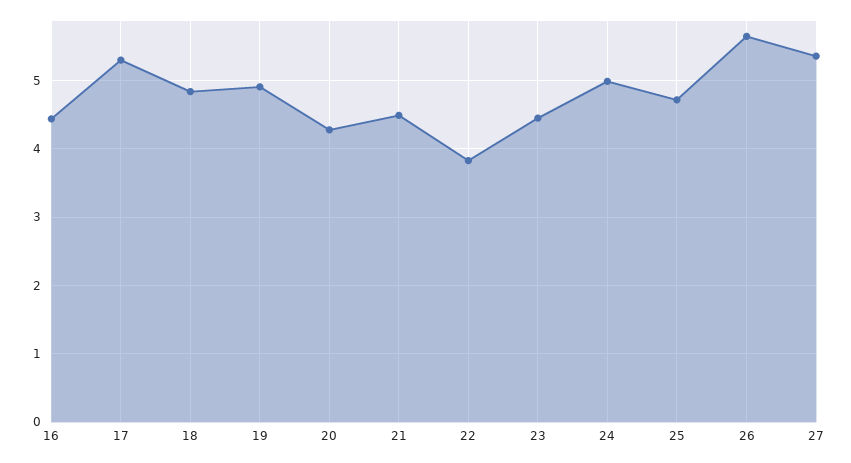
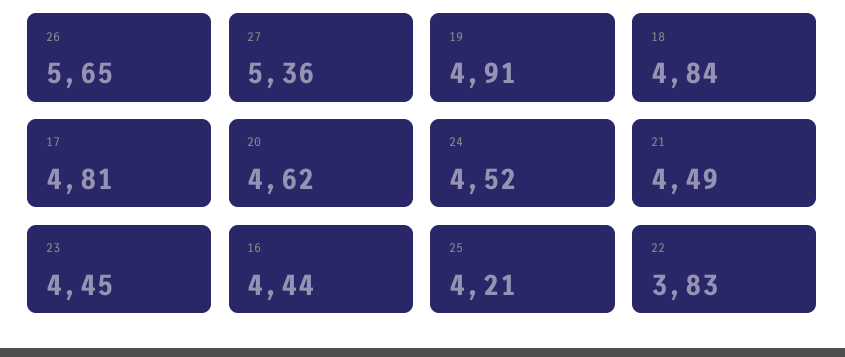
  {
    "16": 4.44,
-   "17": 5.3,
+   "17": 4.81,
    "18": 4.84,
    "19": 4.91,
-   "20": 4.3,
+   "20": 4.62,
    "21": 4.49,
    "22": 3.83,
    "23": 4.45,
-   "24": 5,
+   "24": 4.52,
-   "25": 4.7,
+   "25": 4.21,
    "26": 5.65,
    "27": 5.36
  }

